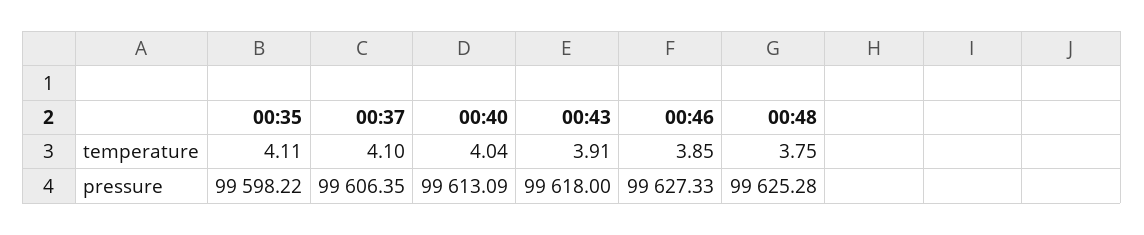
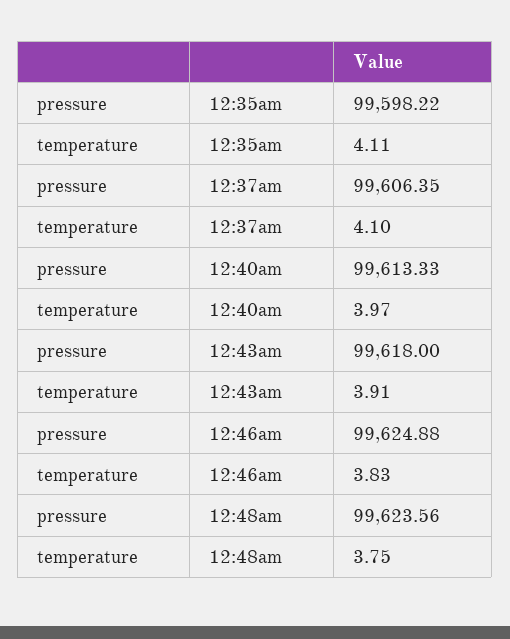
  {
    "00:35": {
      "temperature": 4.11,
      "pressure": 99598.22
    },
    "00:37": {
      "temperature": 4.1,
      "pressure": 99606.35
    },
    "00:40": {
-     "temperature": 4.04,
+     "temperature": 3.97,
-     "pressure": 99613.09
+     "pressure": 99613.33
    },
    "00:43": {
      "temperature": 3.91,
      "pressure": 99618
    },
    "00:46": {
-     "temperature": 3.85,
+     "temperature": 3.83,
-     "pressure": 99627.33
+     "pressure": 99624.88
    },
    "00:48": {
      "temperature": 3.75,
-     "pressure": 99625.28
+     "pressure": 99623.56
    }
  }

